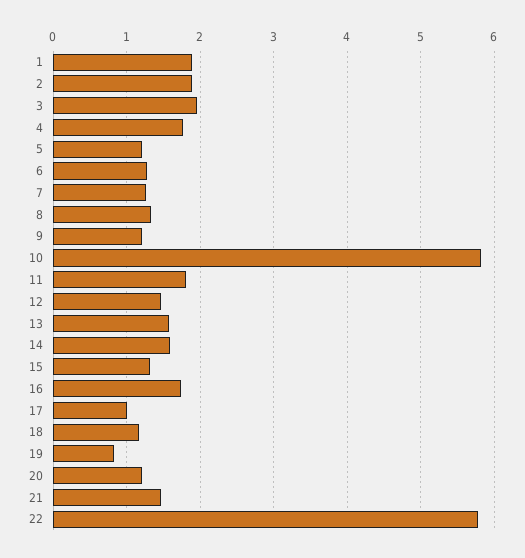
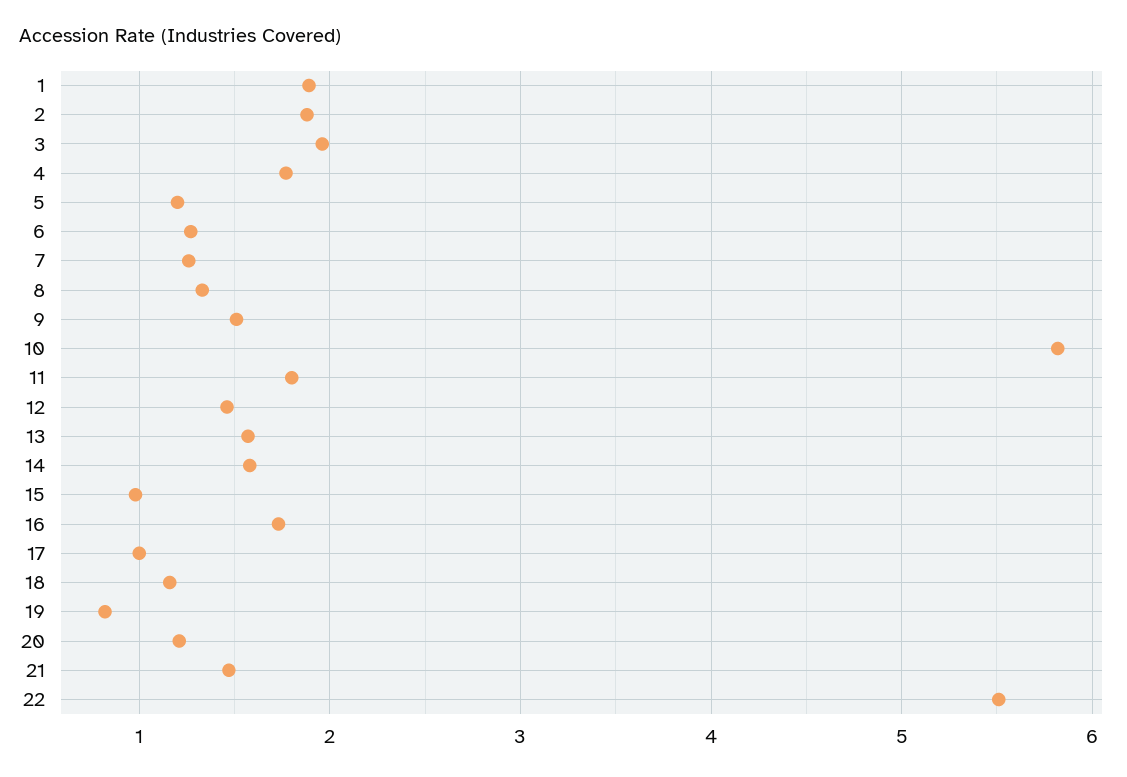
  {
    "1": 1.9,
    "2": 1.9,
    "3": 2,
    "4": 1.8,
    "5": 1.2,
    "6": 1.3,
    "7": 1.3,
    "8": 1.3,
-   "9": 1.2,
+   "9": 1.5,
    "10": 5.8,
    "11": 1.8,
    "12": 1.5,
    "13": 1.6,
    "14": 1.6,
-   "15": 1.3,
+   "15": 1,
    "16": 1.7,
    "17": 1,
    "18": 1.2,
    "19": 0.8,
    "20": 1.2,
    "21": 1.5,
-   "22": 5.8
+   "22": 5.5
  }

